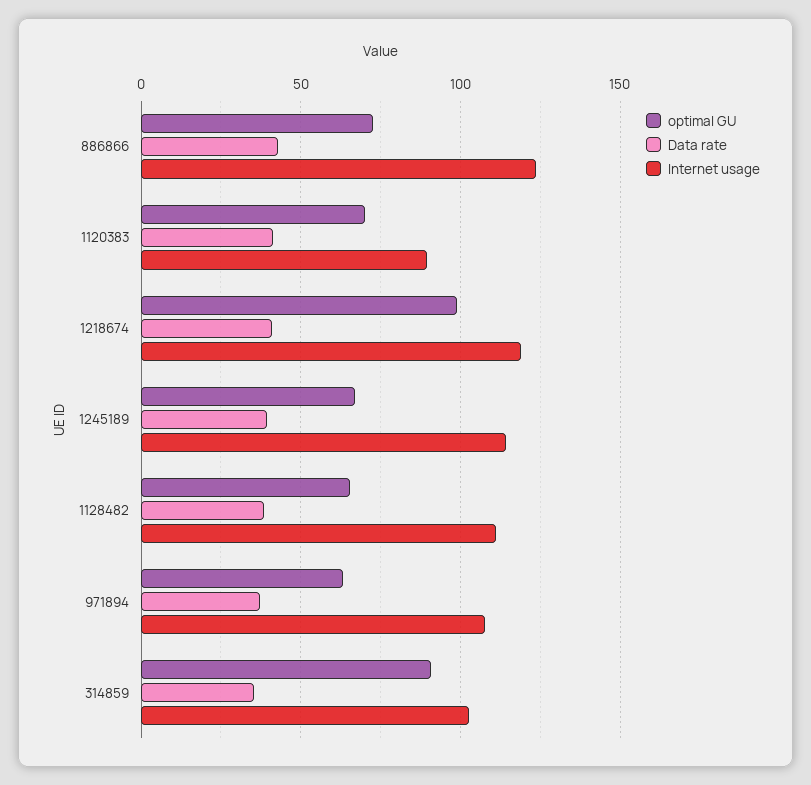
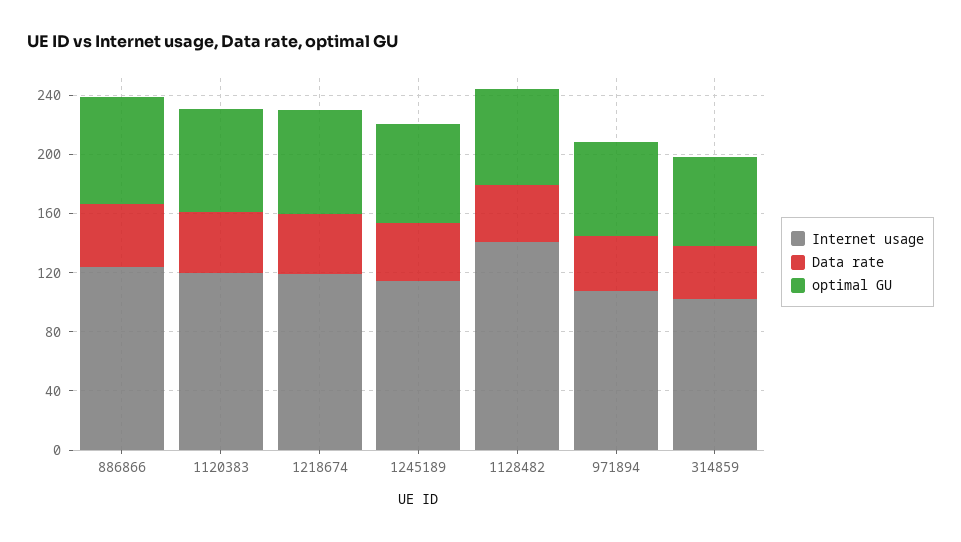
  {
    "optimal GU": {
      "886866": 75,
      "1120383": 70,
-     "1218674": 100,
+     "1218674": 70,
      "1245189": 65,
      "1128482": 65,
      "971894": 65,
-     "314859": 90
+     "314859": 60
    },
    "Data rate": {
      "886866": 45,
      "1120383": 40,
      "1218674": 40,
      "1245189": 40,
      "1128482": 40,
      "971894": 35,
      "314859": 35
    },
    "Internet usage": {
      "886866": 125,
-     "1120383": 90,
+     "1120383": 120,
      "1218674": 120,
      "1245189": 115,
-     "1128482": 110,
+     "1128482": 140,
      "971894": 110,
      "314859": 105
    }
  }

